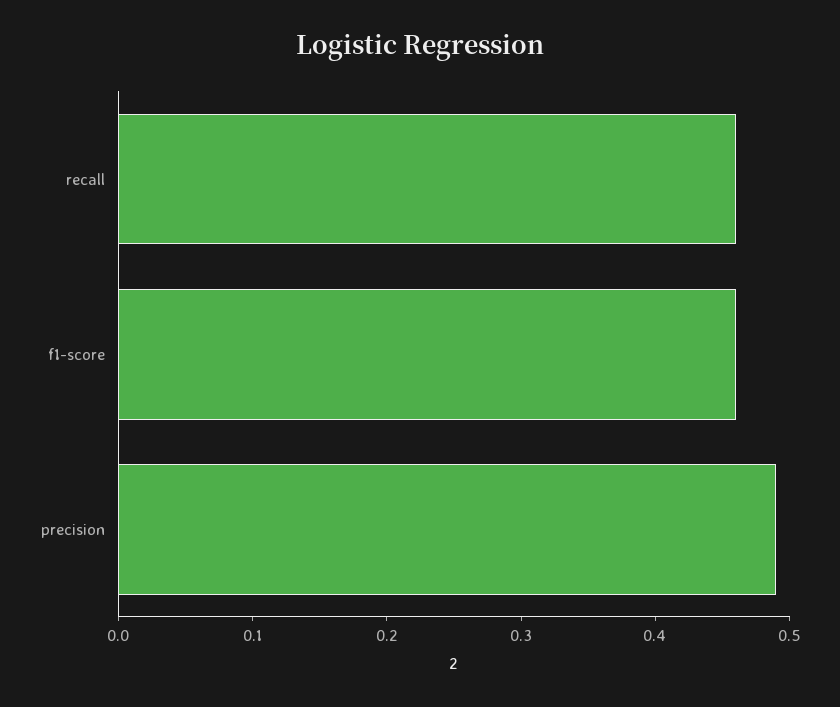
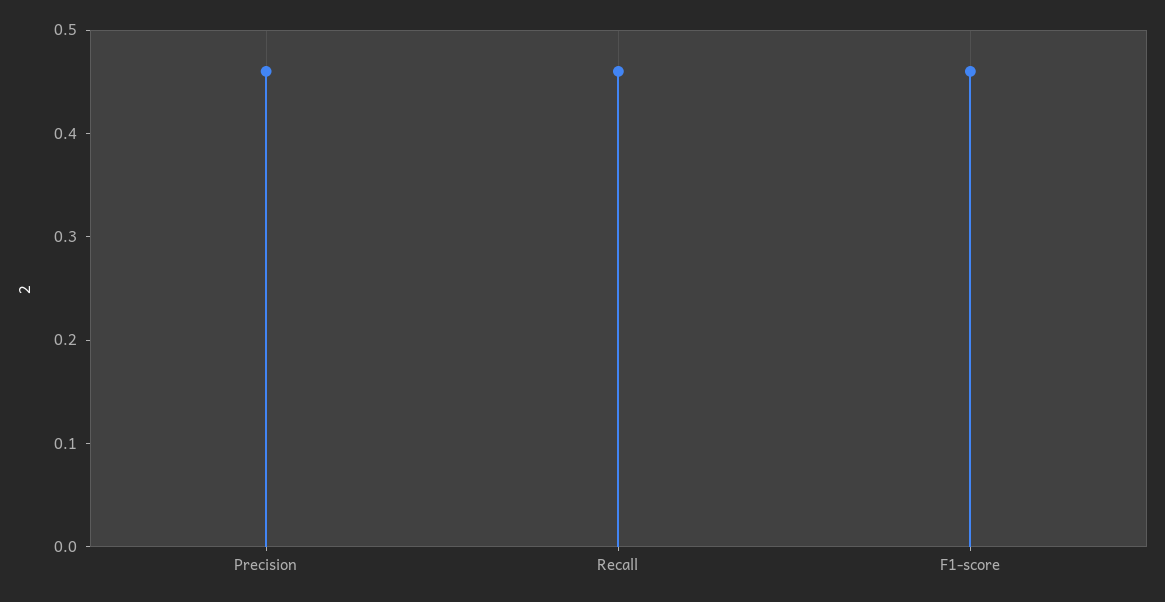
  {
    "recall": 0.46,
    "f1-score": 0.46,
-   "precision": 0.49
+   "precision": 0.46
  }

